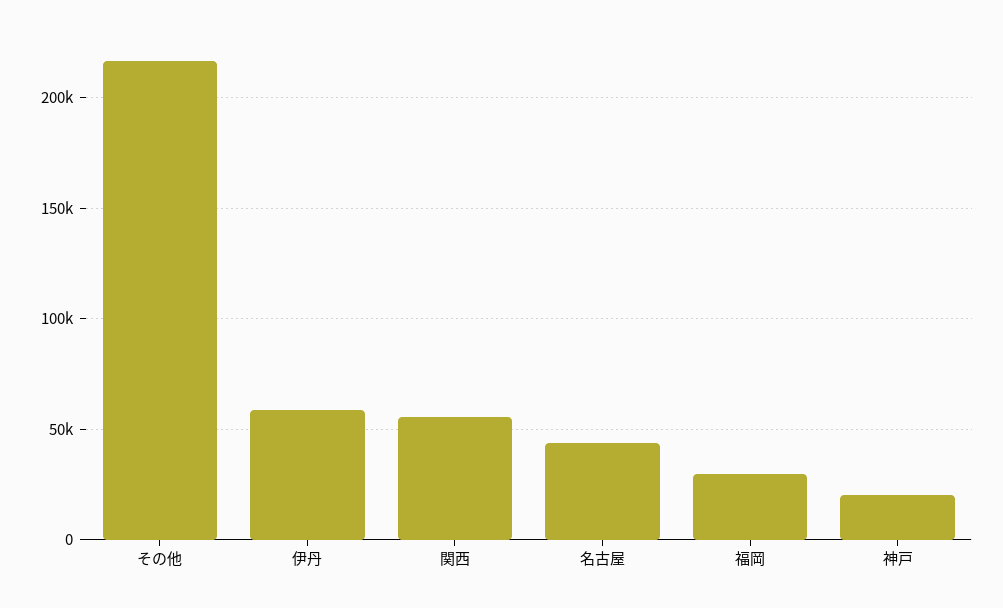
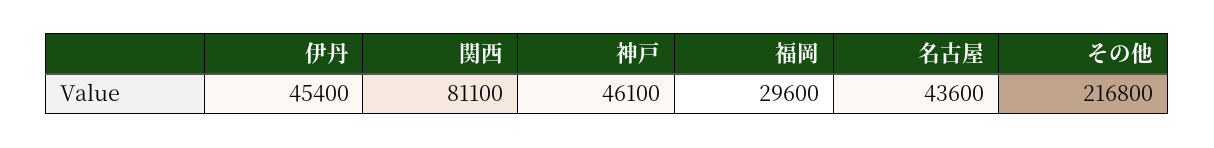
  {
    "その他": 216800,
-   "伊丹": 60000,
+   "伊丹": 45400,
-   "関西": 55000,
+   "関西": 81100,
    "名古屋": 43600,
    "福岡": 29600,
-   "神戸": 20000
+   "神戸": 46100
  }

